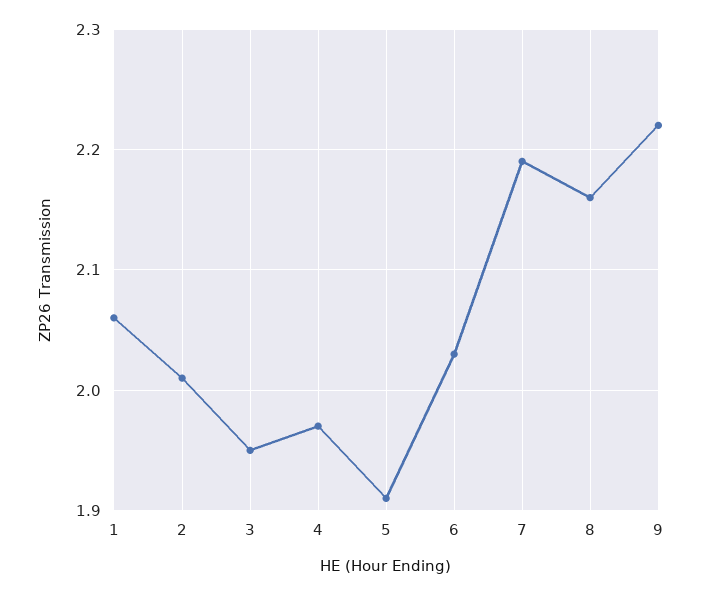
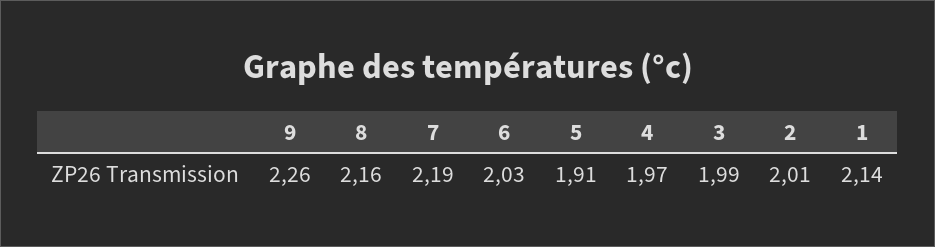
  {
-   "1": 2.06,
+   "1": 2.14,
    "2": 2.01,
-   "3": 1.95,
+   "3": 1.99,
    "4": 1.97,
    "5": 1.91,
    "6": 2.03,
    "7": 2.19,
    "8": 2.16,
-   "9": 2.22
+   "9": 2.26
  }

